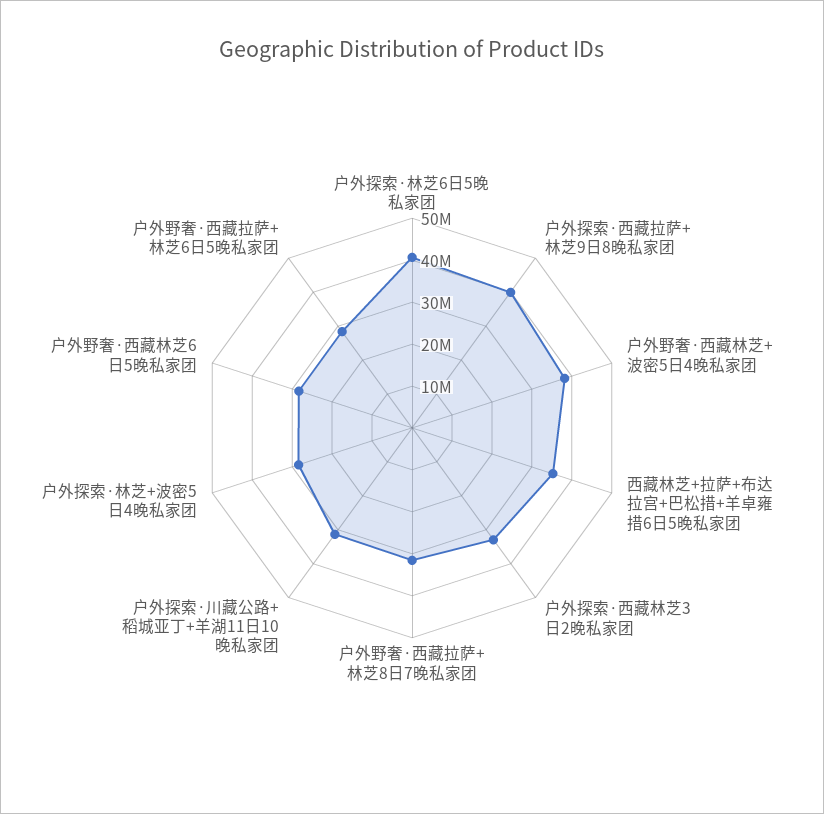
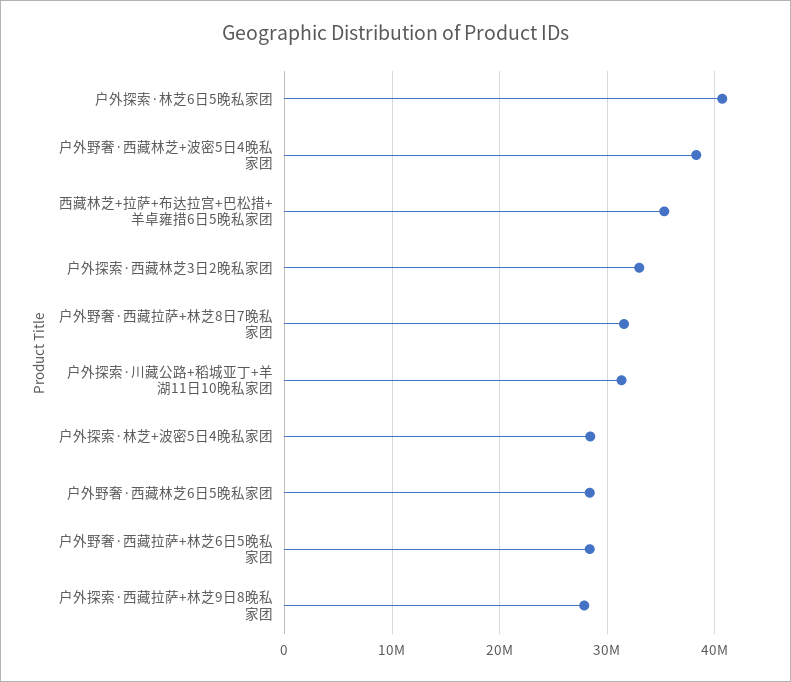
  {
    "户外探索·林芝6日5晚私家团": 41000000,
-   "户外探索·西藏拉萨+林芝9日8晚私家团": 40000000,
+   "户外探索·西藏拉萨+林芝9日8晚私家团": 28000000,
    "户外野奢·西藏林芝+波密5日4晚私家团": 38000000,
    "西藏林芝+拉萨+布达拉宫+巴松措+羊卓雍措6日5晚私家团": 35000000,
    "户外探索·西藏林芝3日2晚私家团": 33000000,
    "户外野奢·西藏拉萨+林芝8日7晚私家团": 32000000,
    "户外探索·川藏公路+稻城亚丁+羊湖11日10晚私家团": 31000000,
    "户外探索·林芝+波密5日4晚私家团": 28000000,
    "户外野奢·西藏林芝6日5晚私家团": 28000000,
    "户外野奢·西藏拉萨+林芝6日5晚私家团": 28000000
  }

